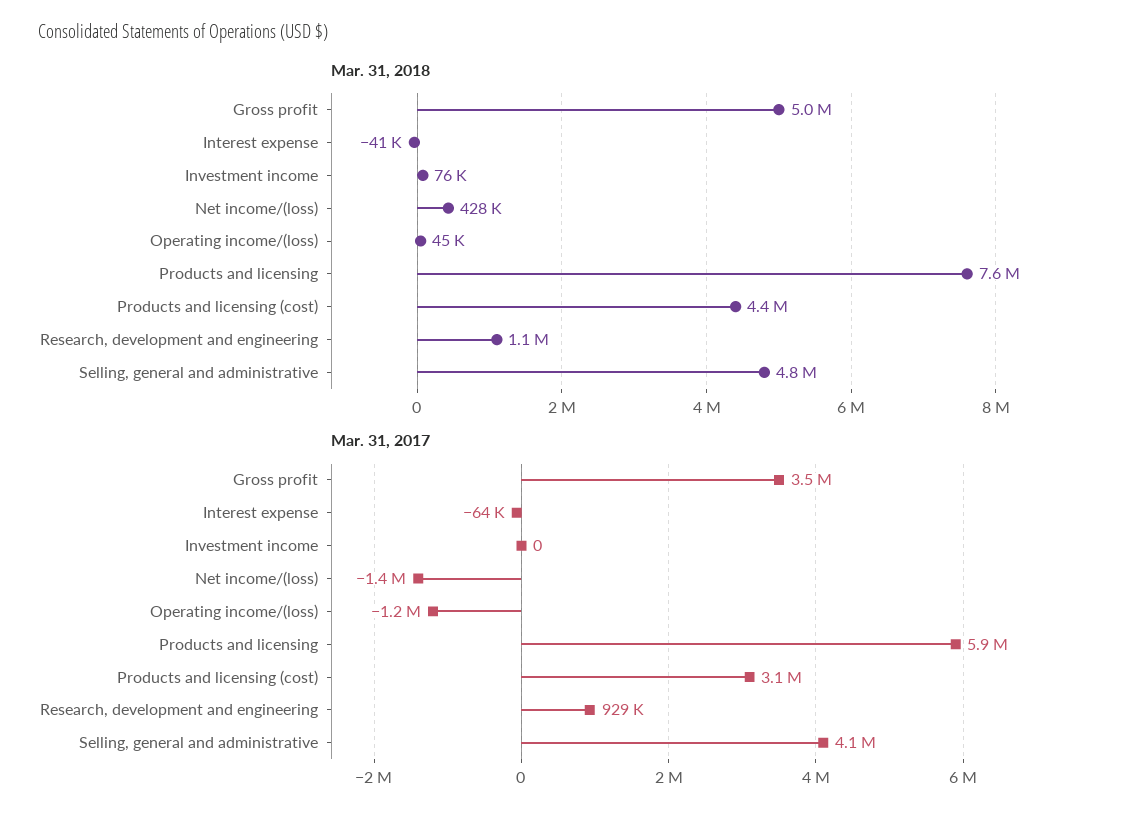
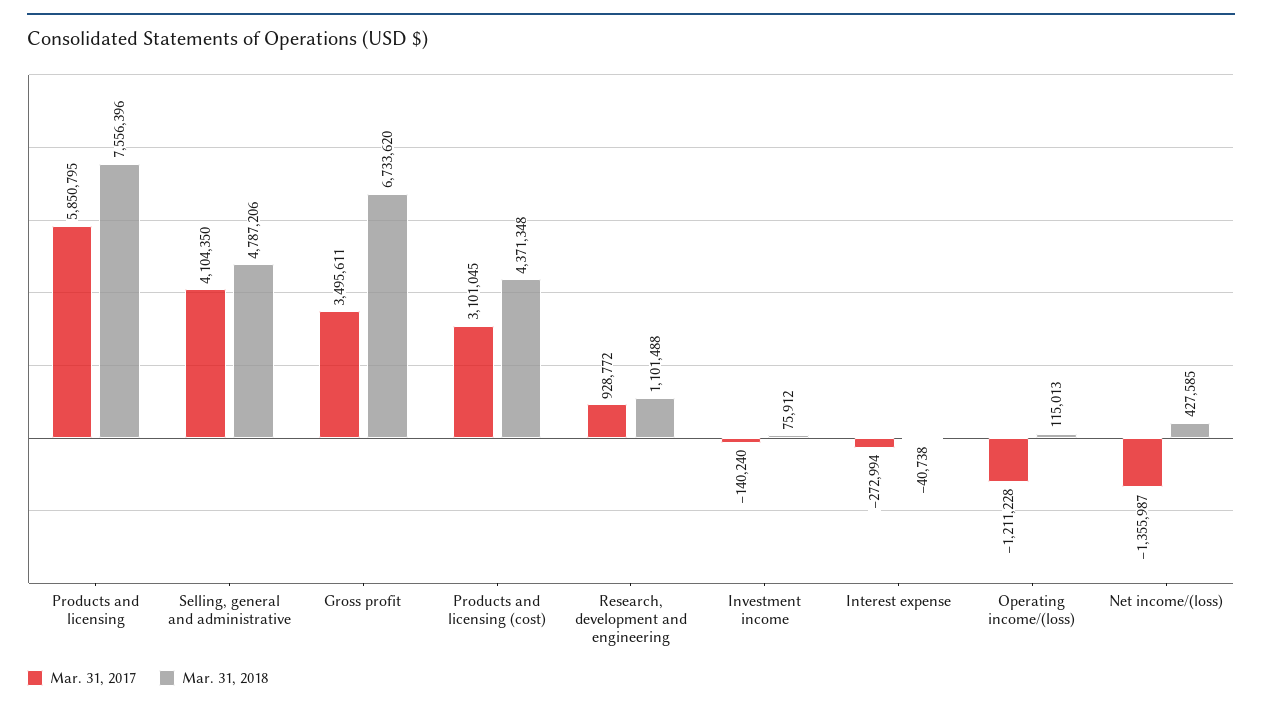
  {
    "Mar. 31, 2018": {
-     "Gross profit": 5000000,
+     "Gross profit": 6733620,
      "Interest expense": -40738,
      "Investment income": 75912,
      "Net income/(loss)": 427585,
-     "Operating income/(loss)": 45000,
+     "Operating income/(loss)": 115013,
      "Products and licensing": 7556396,
      "Products and licensing (cost)": 4371348,
      "Research, development and engineering": 1101488,
      "Selling, general and administrative": 4787206
    },
    "Mar. 31, 2017": {
      "Gross profit": 3495611,
-     "Interest expense": -64000,
+     "Interest expense": -272994,
-     "Investment income": 0,
+     "Investment income": -140240,
      "Net income/(loss)": -1355987,
      "Operating income/(loss)": -1211228,
      "Products and licensing": 5850795,
      "Products and licensing (cost)": 3101045,
      "Research, development and engineering": 928772,
      "Selling, general and administrative": 4104350
    }
  }

